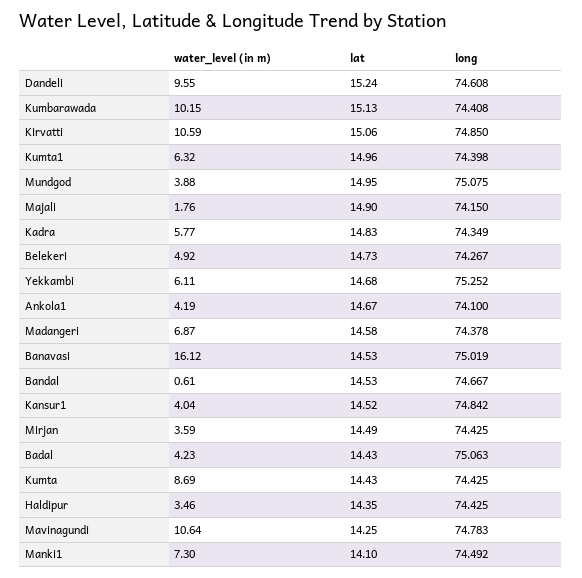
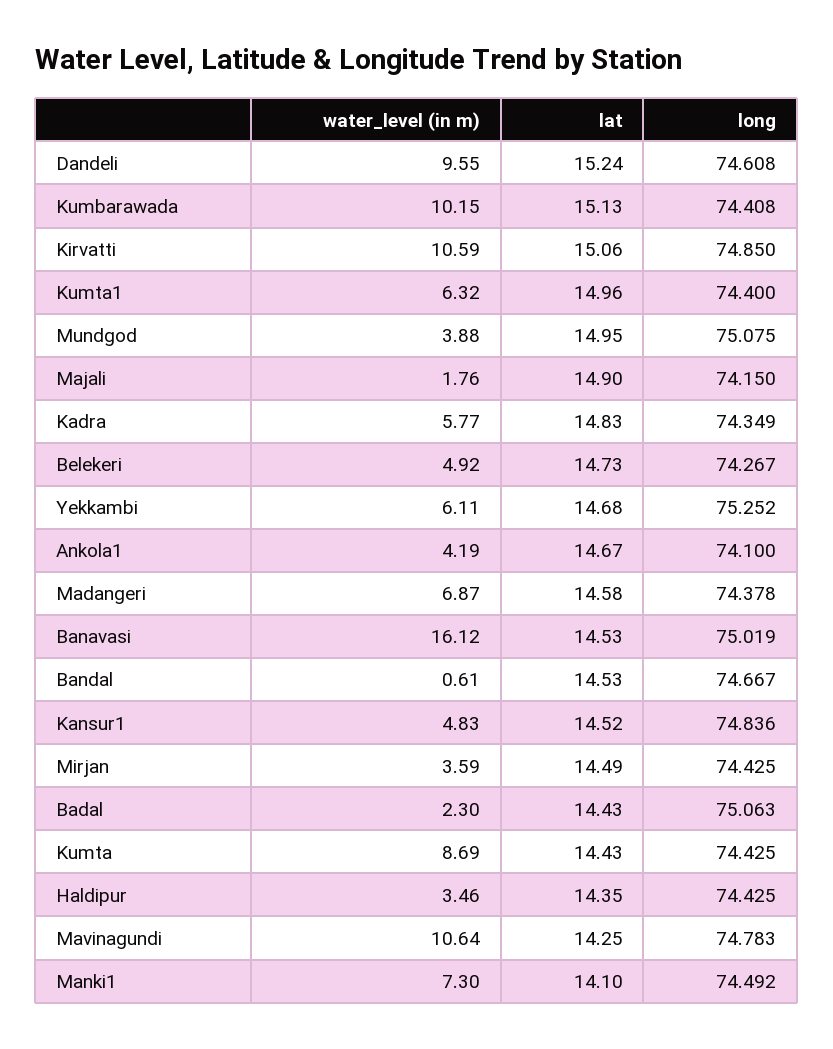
  {
    "water_level (in m)": {
      "Dandeli": 9.55,
      "Kumbarawada": 10.15,
      "Kirvatti": 10.59,
      "Kumta1": 6.32,
      "Mundgod": 3.88,
      "Majali": 1.76,
      "Kadra": 5.77,
      "Belekeri": 4.92,
      "Yekkambi": 6.11,
      "Ankola1": 4.19,
      "Madangeri": 6.87,
      "Banavasi": 16.12,
      "Bandal": 0.61,
-     "Kansur1": 4.04,
+     "Kansur1": 4.83,
      "Mirjan": 3.59,
-     "Badal": 4.23,
+     "Badal": 2.3,
      "Kumta": 8.69,
      "Haldipur": 3.46,
      "Mavinagundi": 10.64,
      "Manki1": 7.3
    },
    "lat": {
      "Dandeli": 15.24,
      "Kumbarawada": 15.13,
      "Kirvatti": 15.06,
      "Kumta1": 14.96,
      "Mundgod": 14.95,
      "Majali": 14.9,
      "Kadra": 14.83,
      "Belekeri": 14.73,
      "Yekkambi": 14.68,
      "Ankola1": 14.67,
      "Madangeri": 14.58,
      "Banavasi": 14.53,
      "Bandal": 14.53,
      "Kansur1": 14.52,
      "Mirjan": 14.49,
      "Badal": 14.43,
      "Kumta": 14.43,
      "Haldipur": 14.35,
      "Mavinagundi": 14.25,
      "Manki1": 14.1
    },
    "long": {
      "Dandeli": 74.608,
      "Kumbarawada": 74.408,
      "Kirvatti": 74.85,
-     "Kumta1": 74.398,
+     "Kumta1": 74.4,
      "Mundgod": 75.075,
      "Majali": 74.15,
      "Kadra": 74.349,
      "Belekeri": 74.267,
      "Yekkambi": 75.252,
      "Ankola1": 74.1,
      "Madangeri": 74.378,
      "Banavasi": 75.019,
      "Bandal": 74.667,
-     "Kansur1": 74.842,
+     "Kansur1": 74.836,
      "Mirjan": 74.425,
      "Badal": 75.063,
      "Kumta": 74.425,
      "Haldipur": 74.425,
      "Mavinagundi": 74.783,
      "Manki1": 74.492
    }
  }

